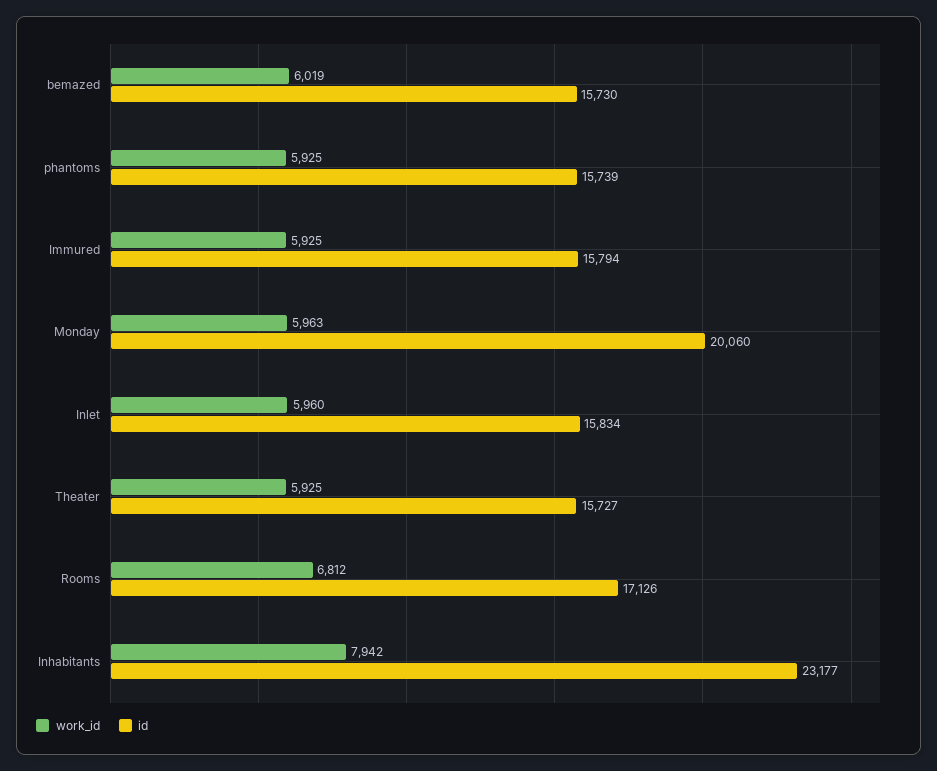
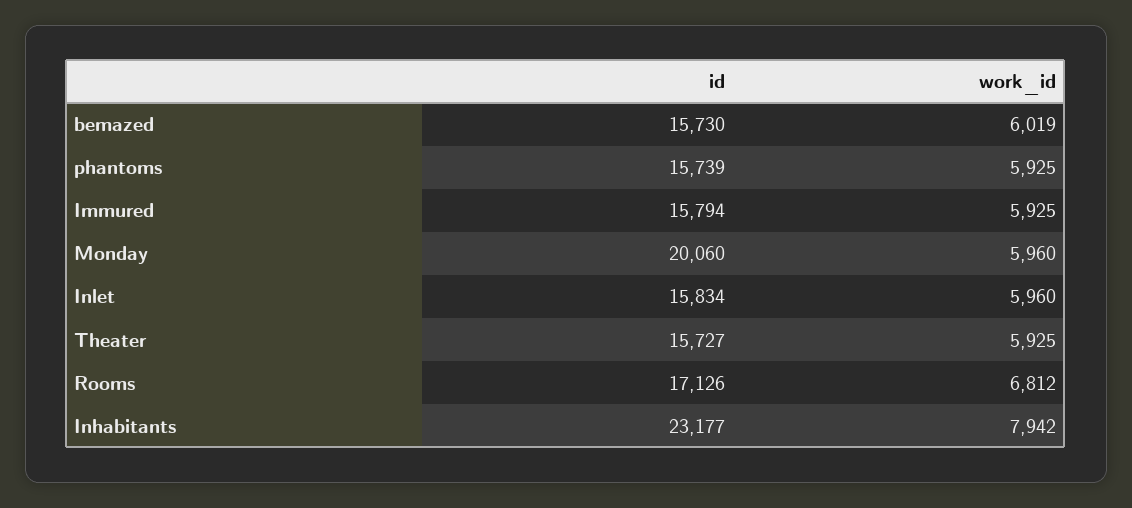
  {
    "work_id": {
      "bemazed": 6019,
      "phantoms": 5925,
      "Immured": 5925,
-     "Monday": 5963,
+     "Monday": 5960,
      "Inlet": 5960,
      "Theater": 5925,
      "Rooms": 6812,
      "Inhabitants": 7942
    },
    "id": {
      "bemazed": 15730,
      "phantoms": 15739,
      "Immured": 15794,
      "Monday": 20060,
      "Inlet": 15834,
      "Theater": 15727,
      "Rooms": 17126,
      "Inhabitants": 23177
    }
  }

